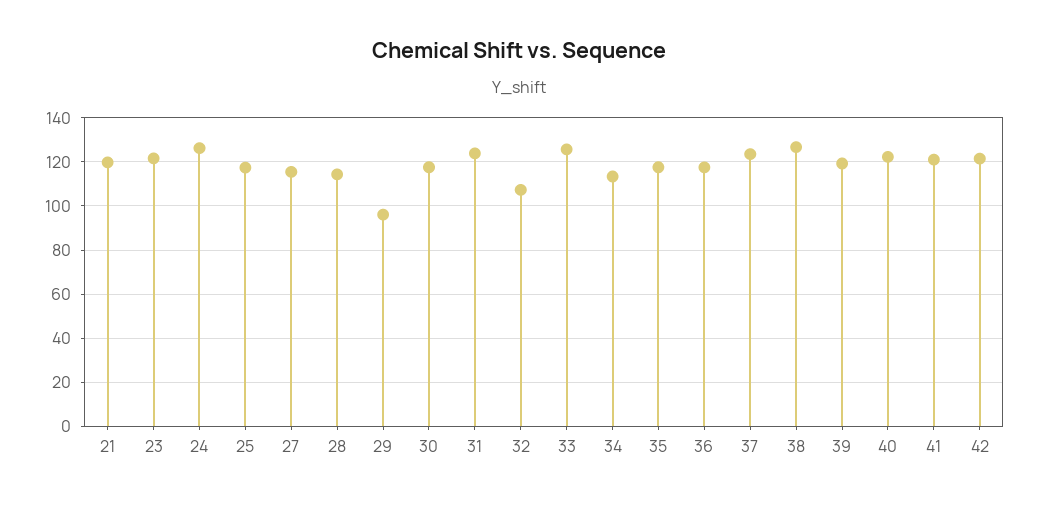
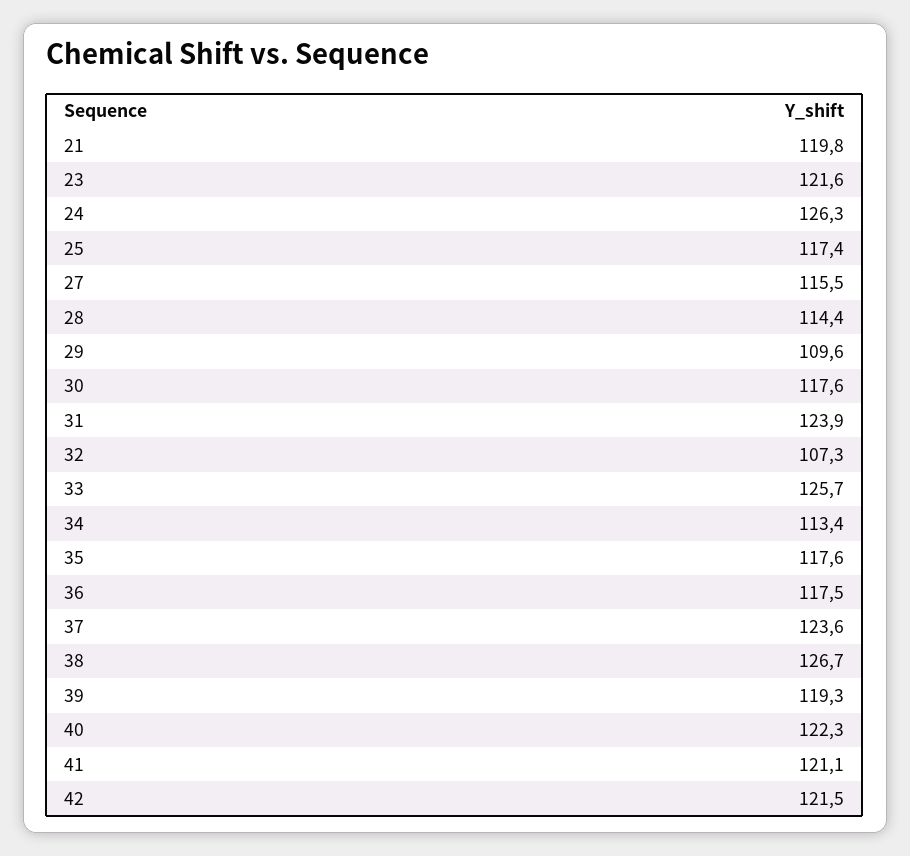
  {
    "21": 119.8,
    "23": 121.6,
    "24": 126.3,
    "25": 117.4,
    "27": 115.5,
    "28": 114.4,
-   "29": 95,
+   "29": 109.6,
    "30": 117.6,
    "31": 123.9,
    "32": 107.3,
    "33": 125.7,
    "34": 113.4,
    "35": 117.6,
    "36": 117.5,
    "37": 123.6,
    "38": 126.7,
    "39": 119.3,
    "40": 122.3,
    "41": 121.1,
    "42": 121.5
  }

